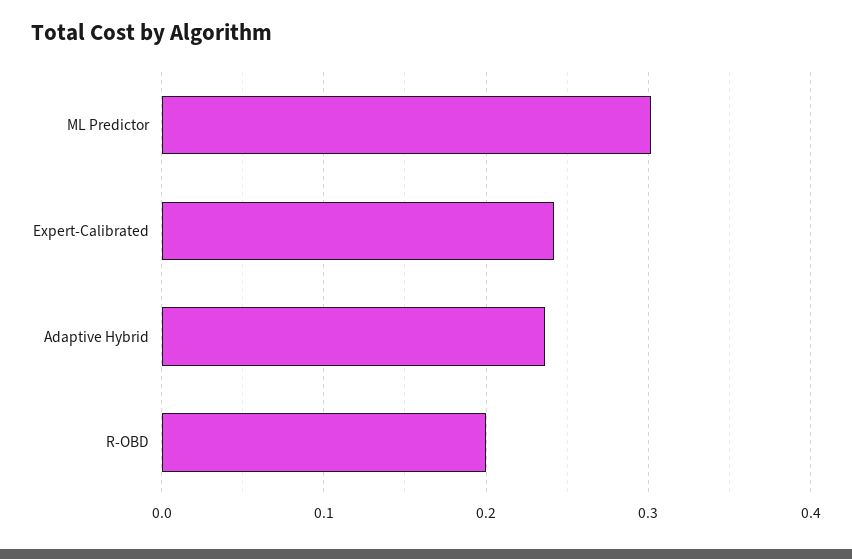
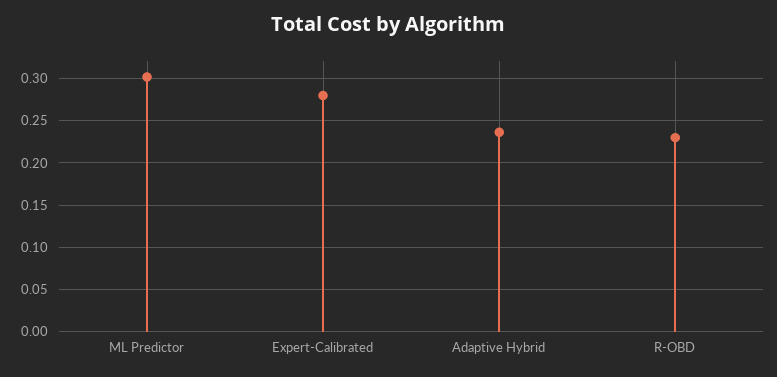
  {
    "ML Predictor": 0.3,
-   "Expert-Calibrated": 0.24,
+   "Expert-Calibrated": 0.28,
    "Adaptive Hybrid": 0.24,
-   "R-OBD": 0.2
+   "R-OBD": 0.23
  }

